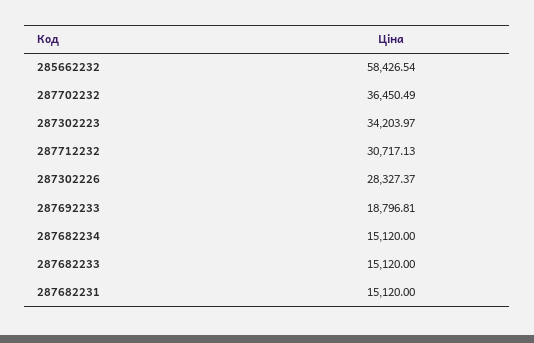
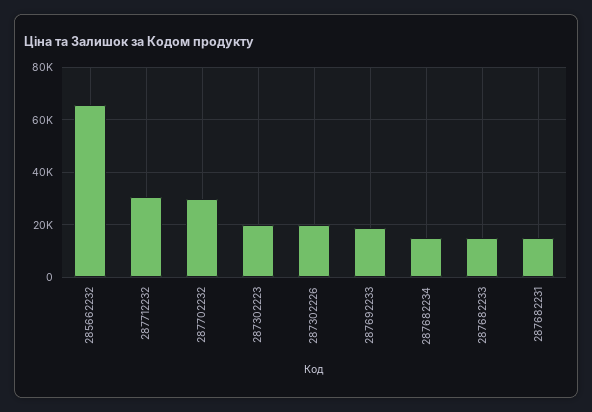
  {
-   "285662232": 58426.54,
+   "285662232": 65000,
-   "287702232": 36450.49,
+   "287702232": 30000,
-   "287302223": 34203.97,
+   "287302223": 20000,
    "287712232": 30717.13,
-   "287302226": 28327.37,
+   "287302226": 20000,
    "287692233": 18796.81,
    "287682234": 15120,
    "287682233": 15120,
    "287682231": 15120
  }

